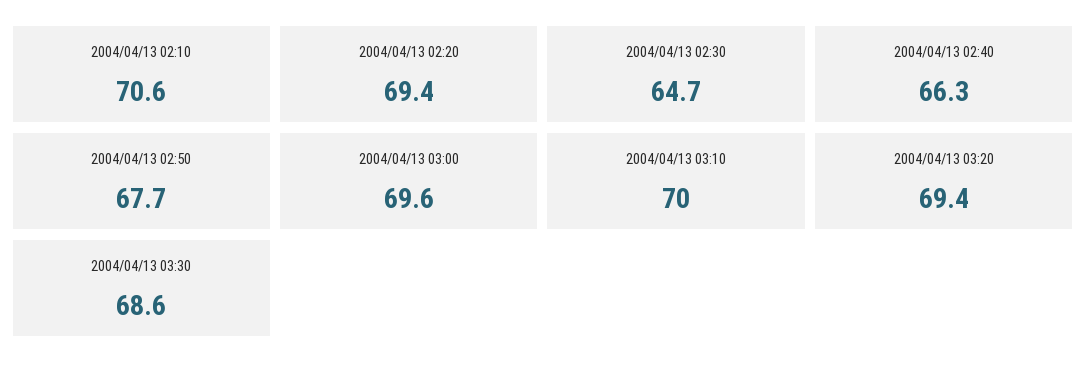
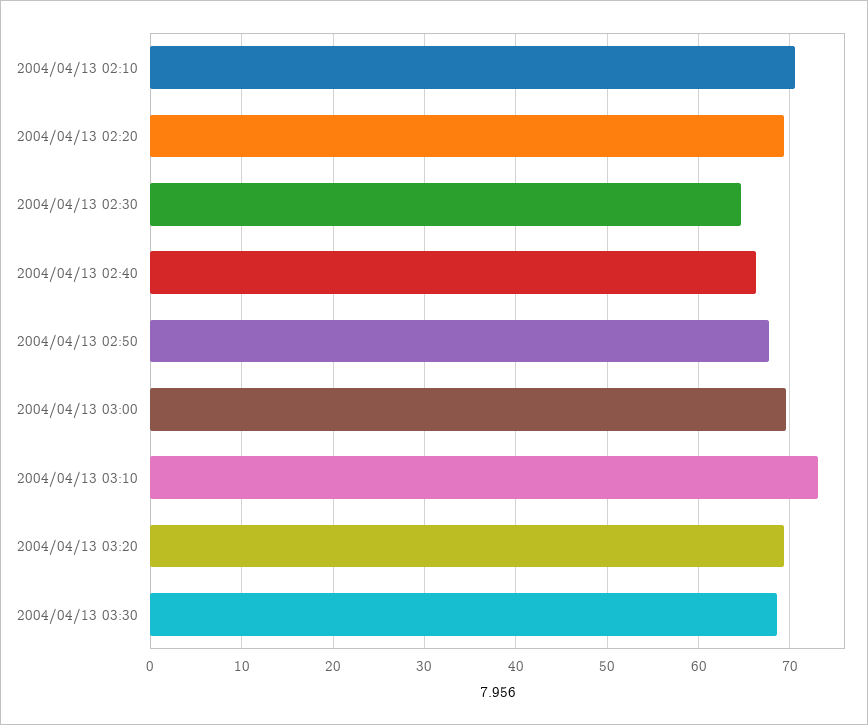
  {
    "2004/04/13 02:10": 70.6,
    "2004/04/13 02:20": 69.4,
    "2004/04/13 02:30": 64.7,
    "2004/04/13 02:40": 66.3,
    "2004/04/13 02:50": 67.7,
    "2004/04/13 03:00": 69.6,
-   "2004/04/13 03:10": 70,
+   "2004/04/13 03:10": 73,
    "2004/04/13 03:20": 69.4,
    "2004/04/13 03:30": 68.6
  }

